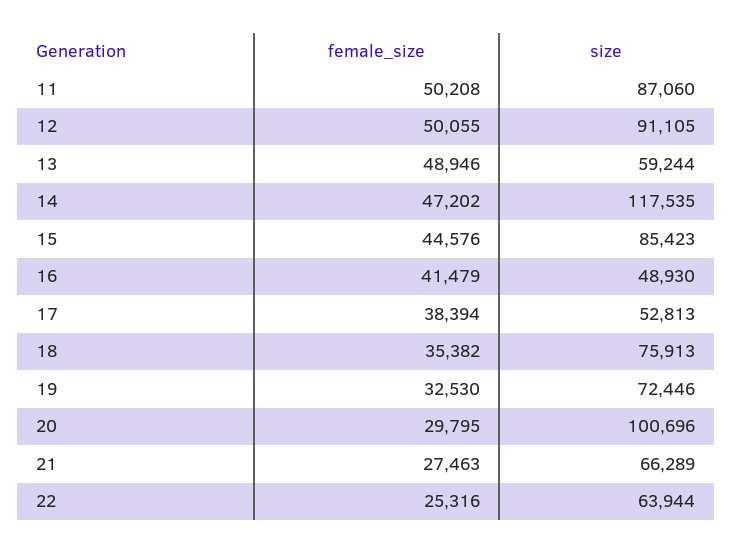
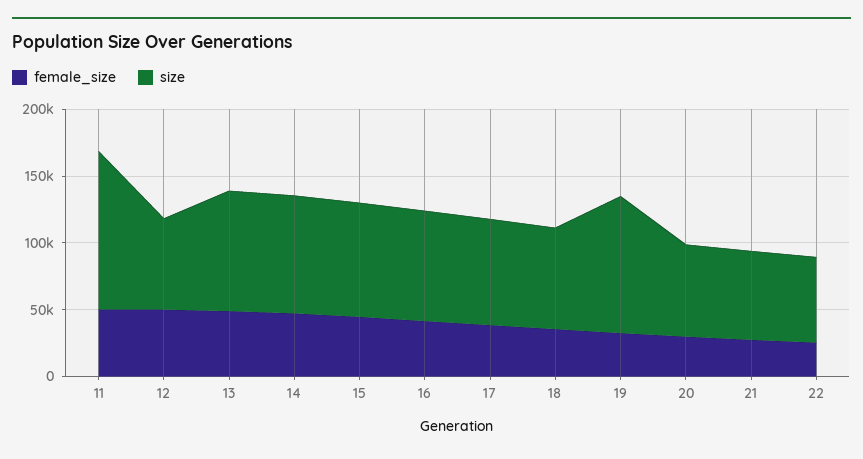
  {
    "female_size": {
      "11": 50208,
      "12": 50055,
      "13": 48946,
      "14": 47202,
      "15": 44576,
      "16": 41479,
      "17": 38394,
      "18": 35382,
      "19": 32530,
      "20": 29795,
      "21": 27463,
      "22": 25316
    },
    "size": {
-     "11": 87060,
+     "11": 120000,
-     "12": 91105,
+     "12": 70000,
-     "13": 59244,
+     "13": 90000,
-     "14": 117535,
+     "14": 90000,
      "15": 85423,
-     "16": 48930,
+     "16": 80000,
-     "17": 52813,
+     "17": 80000,
      "18": 75913,
-     "19": 72446,
+     "19": 100000,
-     "20": 100696,
+     "20": 70000,
      "21": 66289,
      "22": 63944
    }
  }

